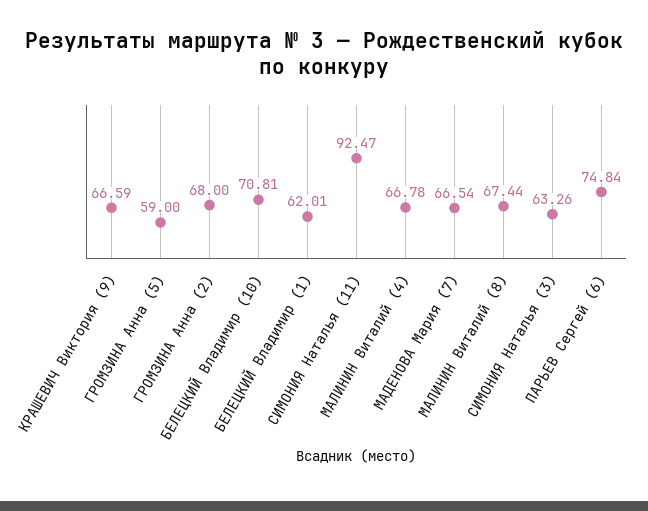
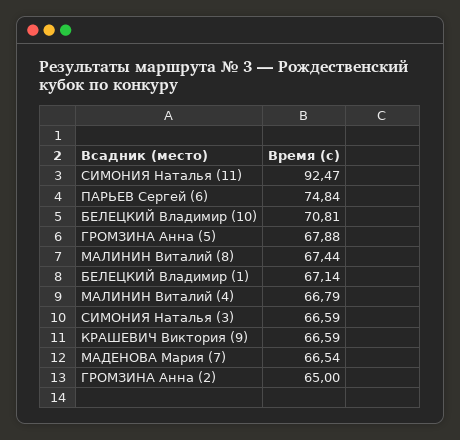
  {
    "КРАШЕВИЧ Виктория (9)": 66.59,
-   "ГРОМЗИНА Анна (5)": 59,
+   "ГРОМЗИНА Анна (5)": 67.88,
-   "ГРОМЗИНА Анна (2)": 68,
+   "ГРОМЗИНА Анна (2)": 65,
    "БЕЛЕЦКИЙ Владимир (10)": 70.81,
-   "БЕЛЕЦКИЙ Владимир (1)": 62.01,
+   "БЕЛЕЦКИЙ Владимир (1)": 67.14,
    "СИМОНИЯ Наталья (11)": 92.47,
-   "МАЛИНИН Виталий (4)": 66.78,
+   "МАЛИНИН Виталий (4)": 66.79,
    "МАДЕНОВА Мария (7)": 66.54,
    "МАЛИНИН Виталий (8)": 67.44,
-   "СИМОНИЯ Наталья (3)": 63.26,
+   "СИМОНИЯ Наталья (3)": 66.59,
    "ПАРЬЕВ Сергей (6)": 74.84
  }

